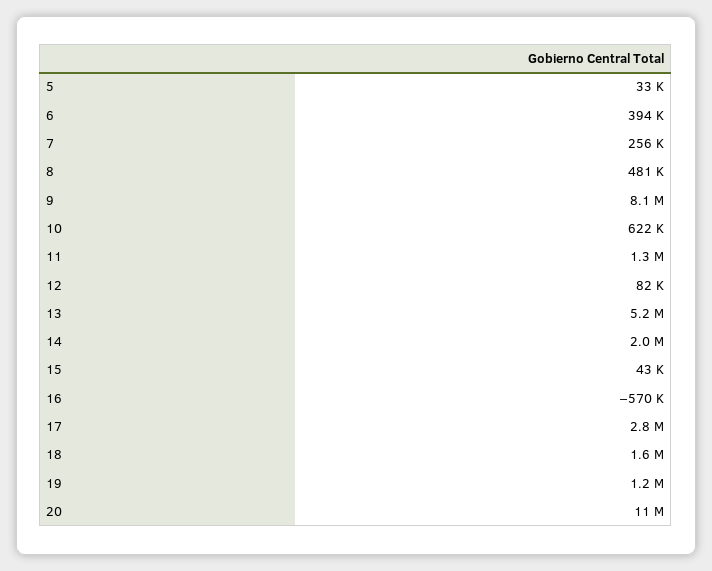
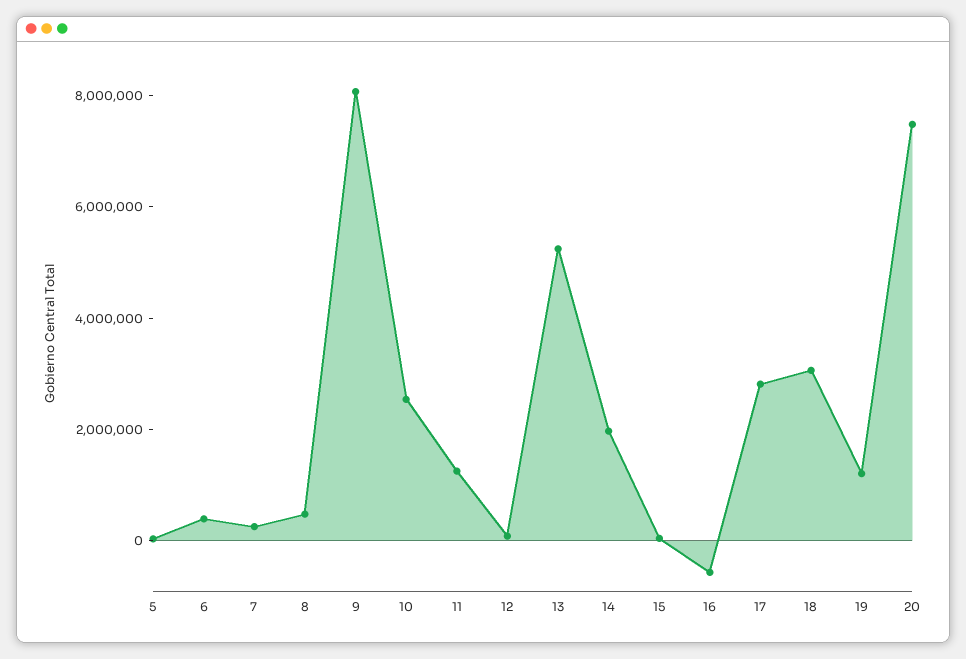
  {
    "5": 33000,
    "6": 394000,
    "7": 256000,
    "8": 481000,
    "9": 8100000,
-   "10": 622000,
+   "10": 2500000,
    "11": 1300000,
    "12": 82000,
    "13": 5200000,
    "14": 2000000,
    "15": 43000,
    "16": -570000,
    "17": 2800000,
-   "18": 1600000,
+   "18": 3000000,
    "19": 1200000,
-   "20": 11000000
+   "20": 7500000
  }

